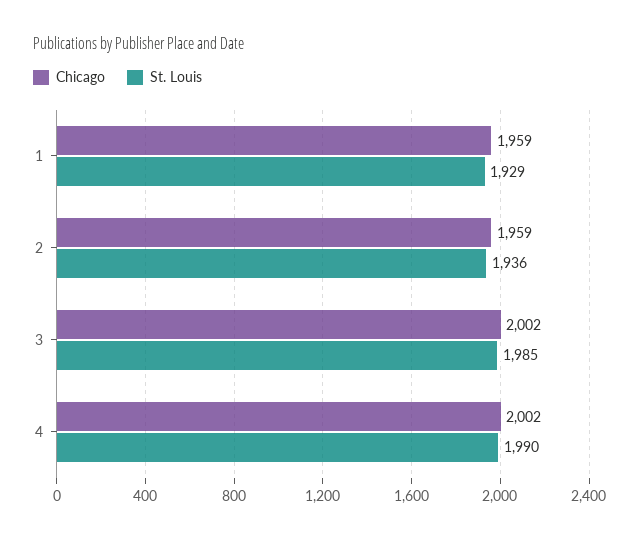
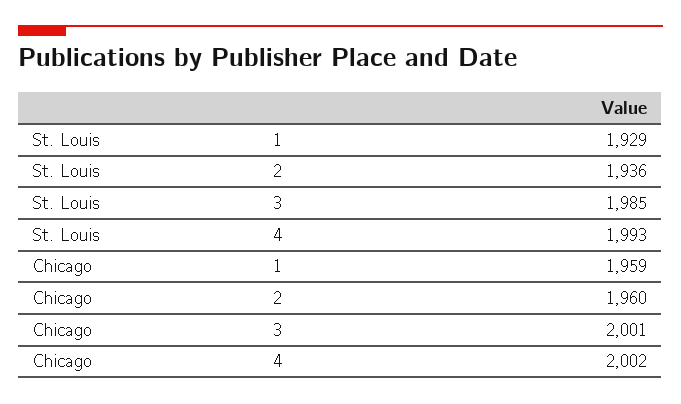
  {
    "Chicago": {
      "1": 1959,
-     "2": 1959,
+     "2": 1960,
-     "3": 2002,
+     "3": 2001,
      "4": 2002
    },
    "St. Louis": {
      "1": 1929,
      "2": 1936,
      "3": 1985,
-     "4": 1990
+     "4": 1993
    }
  }

